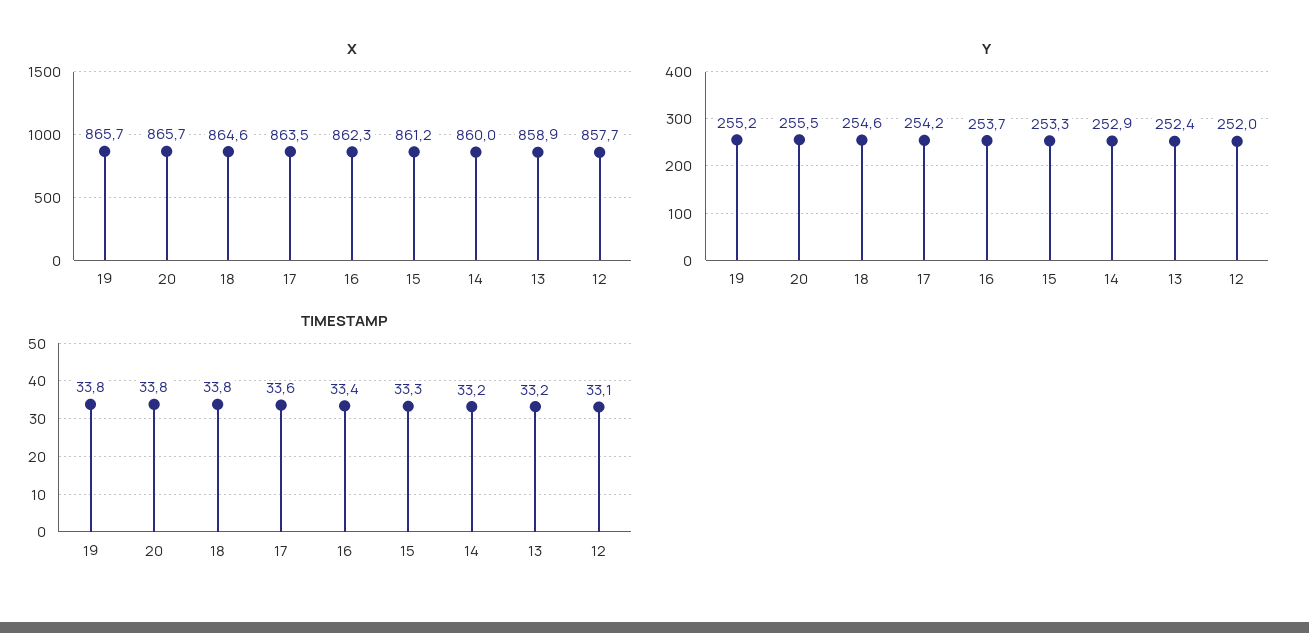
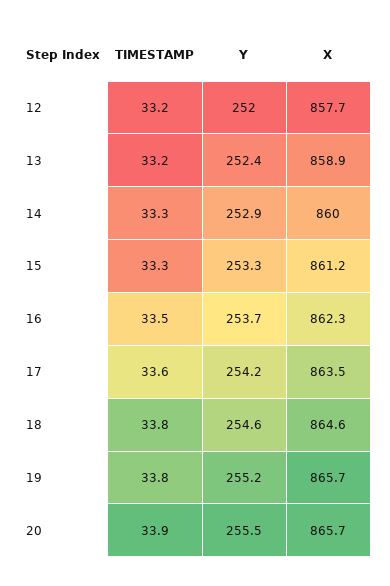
  {
    "X": {
      "19": 865.7,
      "20": 865.7,
      "18": 864.6,
      "17": 863.5,
      "16": 862.3,
      "15": 861.2,
      "14": 860,
      "13": 858.9,
      "12": 857.7
    },
    "Y": {
      "19": 255.2,
      "20": 255.5,
      "18": 254.6,
      "17": 254.2,
      "16": 253.7,
      "15": 253.3,
      "14": 252.9,
      "13": 252.4,
      "12": 252
    },
    "TIMESTAMP": {
      "19": 33.8,
-     "20": 33.8,
+     "20": 33.9,
      "18": 33.8,
      "17": 33.6,
-     "16": 33.4,
+     "16": 33.5,
      "15": 33.3,
-     "14": 33.2,
+     "14": 33.3,
      "13": 33.2,
-     "12": 33.1
+     "12": 33.2
    }
  }

